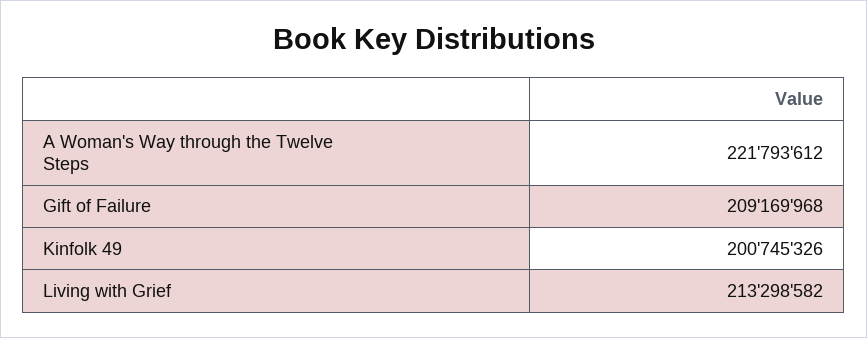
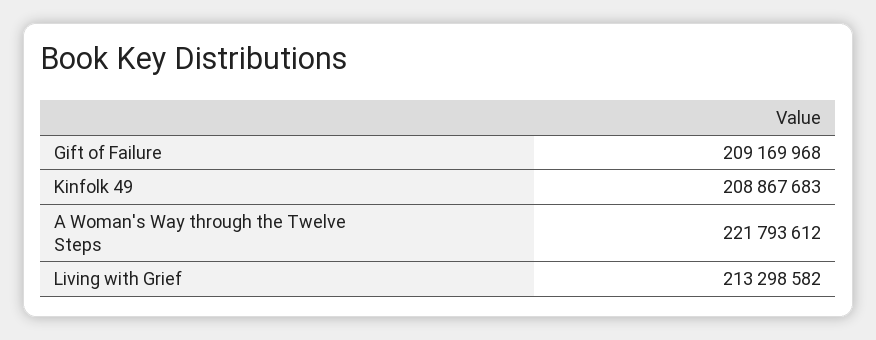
  {
    "A Woman's Way through the Twelve Steps": 221793612,
    "Gift of Failure": 209169968,
-   "Kinfolk 49": 200745326,
+   "Kinfolk 49": 208867683,
    "Living with Grief": 213298582
  }

